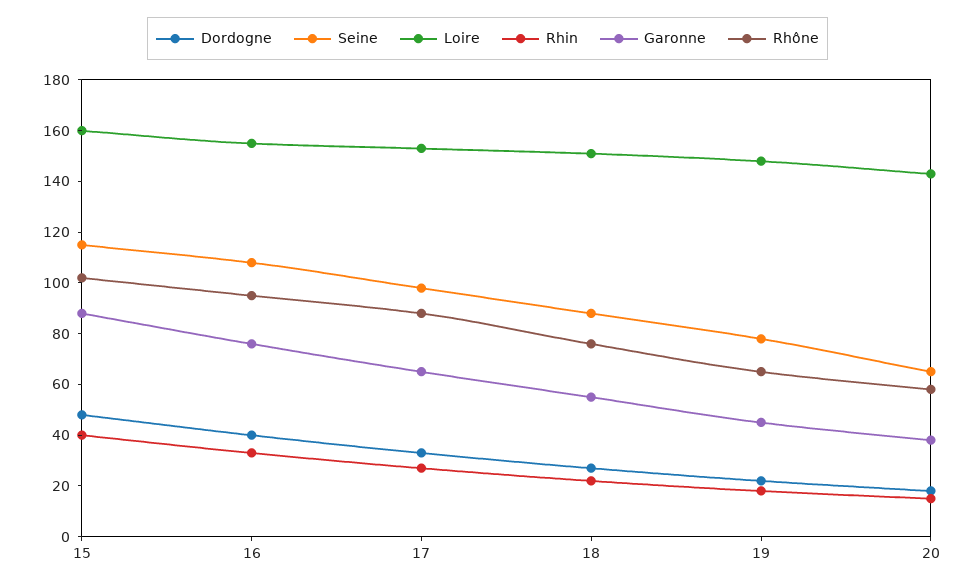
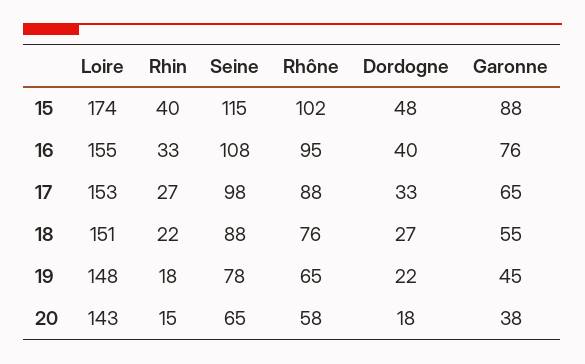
  {
    "Dordogne": {
      "15": 48,
      "16": 40,
      "17": 33,
      "18": 27,
      "19": 22,
      "20": 18
    },
    "Seine": {
      "15": 115,
      "16": 108,
      "17": 98,
      "18": 88,
      "19": 78,
      "20": 65
    },
    "Loire": {
-     "15": 160,
+     "15": 174,
      "16": 155,
      "17": 153,
      "18": 151,
      "19": 148,
      "20": 143
    },
    "Rhin": {
      "15": 40,
      "16": 33,
      "17": 27,
      "18": 22,
      "19": 18,
      "20": 15
    },
    "Garonne": {
      "15": 88,
      "16": 76,
      "17": 65,
      "18": 55,
      "19": 45,
      "20": 38
    },
    "Rhône": {
      "15": 102,
      "16": 95,
      "17": 88,
      "18": 76,
      "19": 65,
      "20": 58
    }
  }

